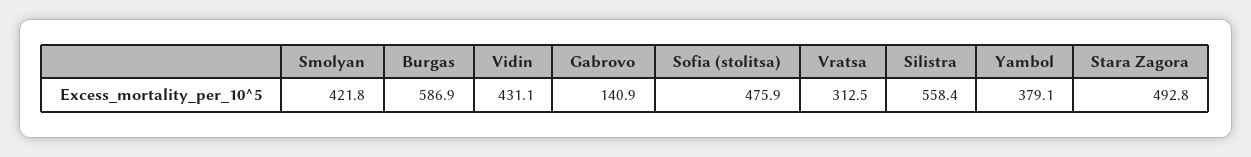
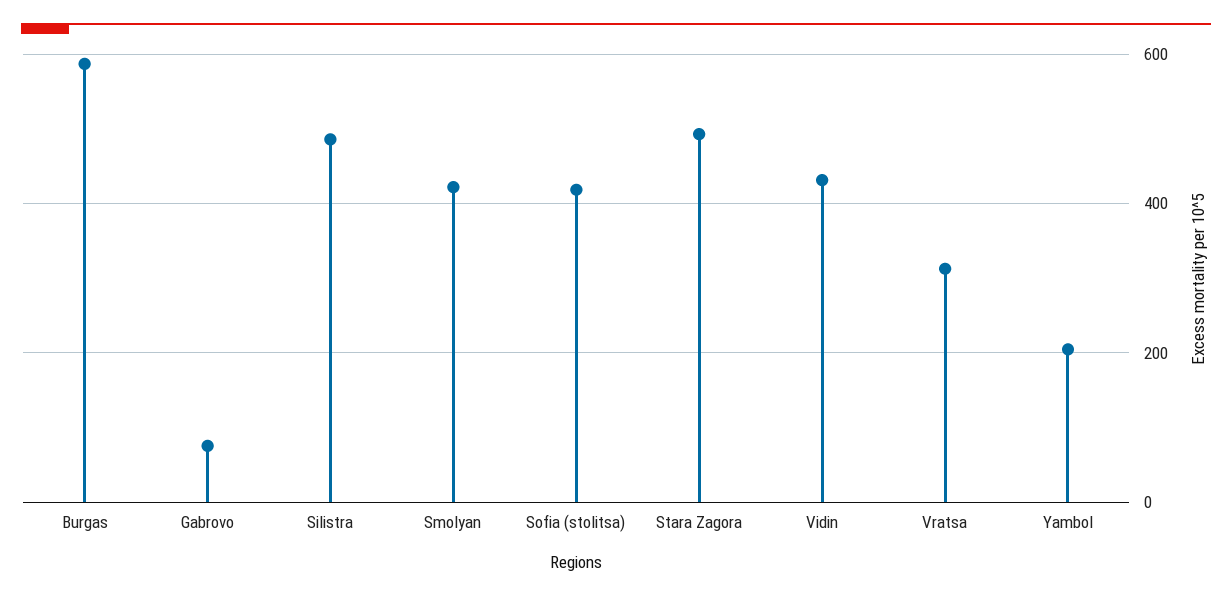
  {
    "Smolyan": 421.8,
    "Burgas": 586.9,
    "Vidin": 431.1,
-   "Gabrovo": 140.9,
+   "Gabrovo": 80,
-   "Sofia (stolitsa)": 475.9,
+   "Sofia (stolitsa)": 420,
    "Vratsa": 312.5,
-   "Silistra": 558.4,
+   "Silistra": 480,
-   "Yambol": 379.1,
+   "Yambol": 200,
    "Stara Zagora": 492.8
  }

